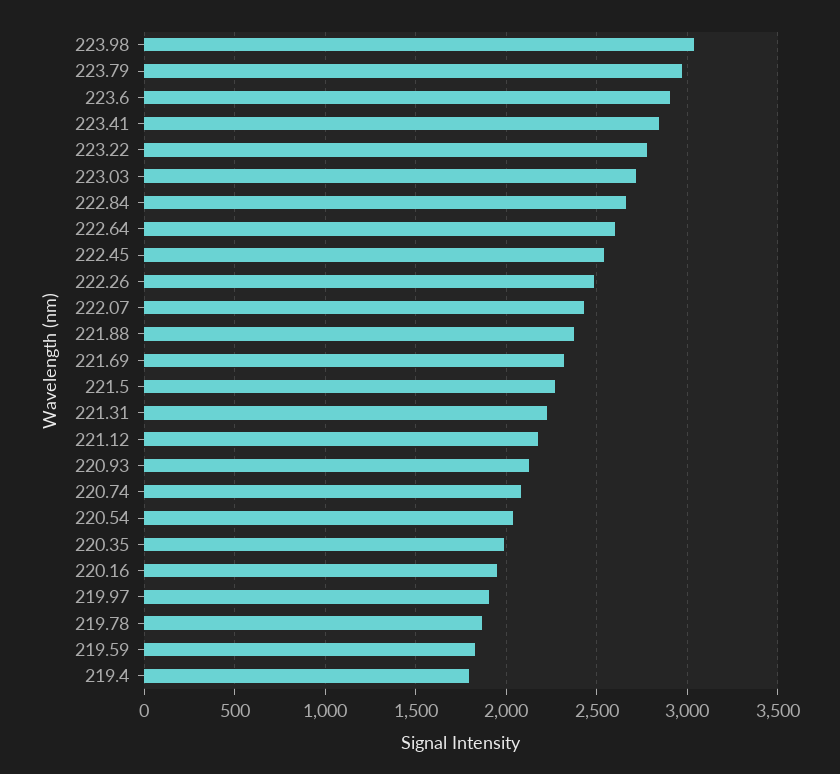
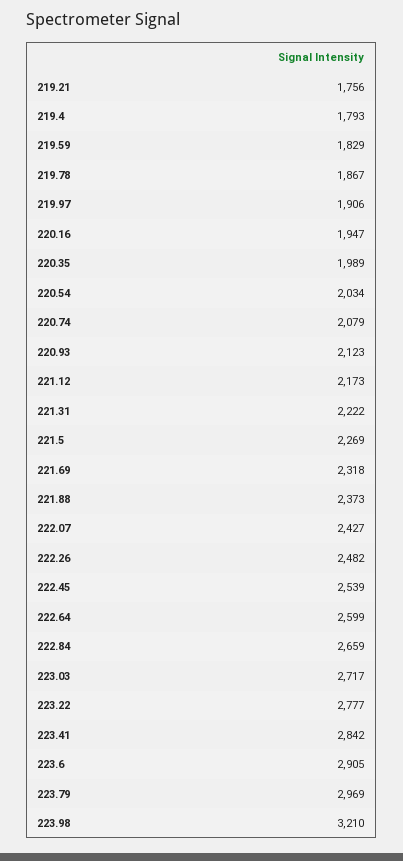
  {
-   "223.98": 3050,
+   "223.98": 3210,
    "223.79": 2969,
    "223.6": 2905,
    "223.41": 2842,
    "223.22": 2777,
    "223.03": 2717,
    "222.84": 2659,
    "222.64": 2599,
    "222.45": 2539,
    "222.26": 2482,
    "222.07": 2427,
    "221.88": 2373,
    "221.69": 2318,
    "221.5": 2269,
    "221.31": 2222,
    "221.12": 2173,
    "220.93": 2123,
    "220.74": 2079,
    "220.54": 2034,
    "220.35": 1989,
    "220.16": 1947,
    "219.97": 1906,
    "219.78": 1867,
    "219.59": 1829,
-   "219.4": 1793
+   "219.4": 1793,
+   "219.21": 1756
  }

